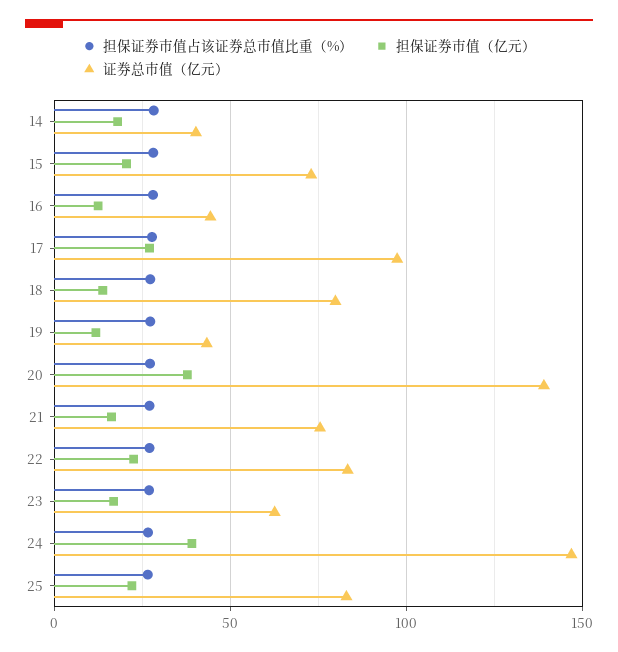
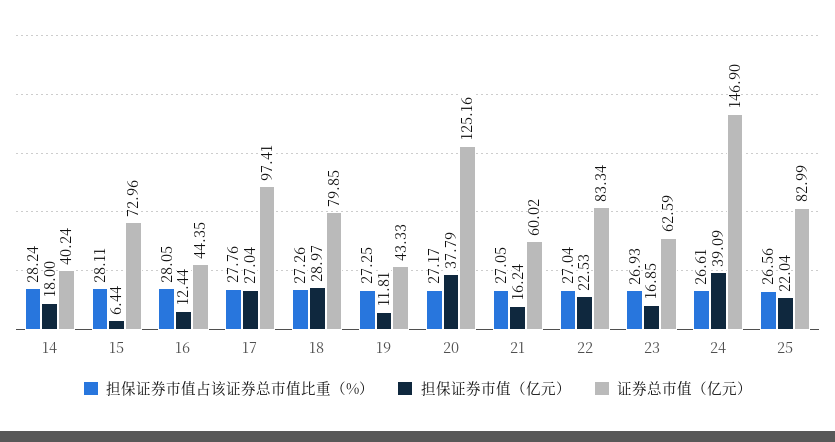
  {
    "担保证券市值占该证券总市值比重（%）": {
      "14": 28.24,
      "15": 28.11,
      "16": 28.05,
      "17": 27.76,
      "18": 27.26,
      "19": 27.25,
      "20": 27.17,
      "21": 27.05,
      "22": 27.04,
      "23": 26.93,
      "24": 26.61,
      "25": 26.56
    },
    "担保证券市值（亿元）": {
      "14": 18,
-     "15": 20,
+     "15": 6.44,
      "16": 12.44,
      "17": 27.04,
-     "18": 15,
+     "18": 28.97,
      "19": 11.81,
      "20": 37.79,
      "21": 16.24,
      "22": 22.53,
      "23": 16.85,
      "24": 39.09,
      "25": 22.04
    },
    "证券总市值（亿元）": {
      "14": 40.24,
      "15": 72.96,
      "16": 44.35,
      "17": 97.41,
      "18": 79.85,
      "19": 43.33,
-     "20": 140,
+     "20": 125.16,
-     "21": 75,
+     "21": 60.02,
      "22": 83.34,
      "23": 62.59,
      "24": 146.9,
      "25": 82.99
    }
  }

